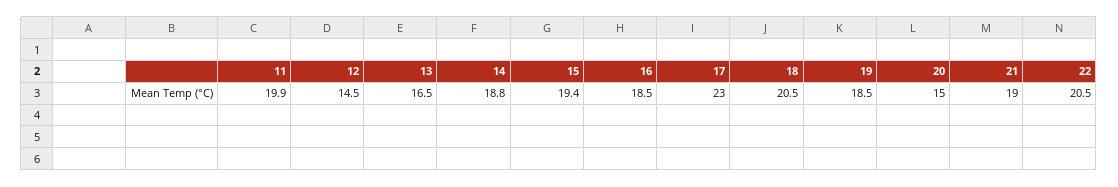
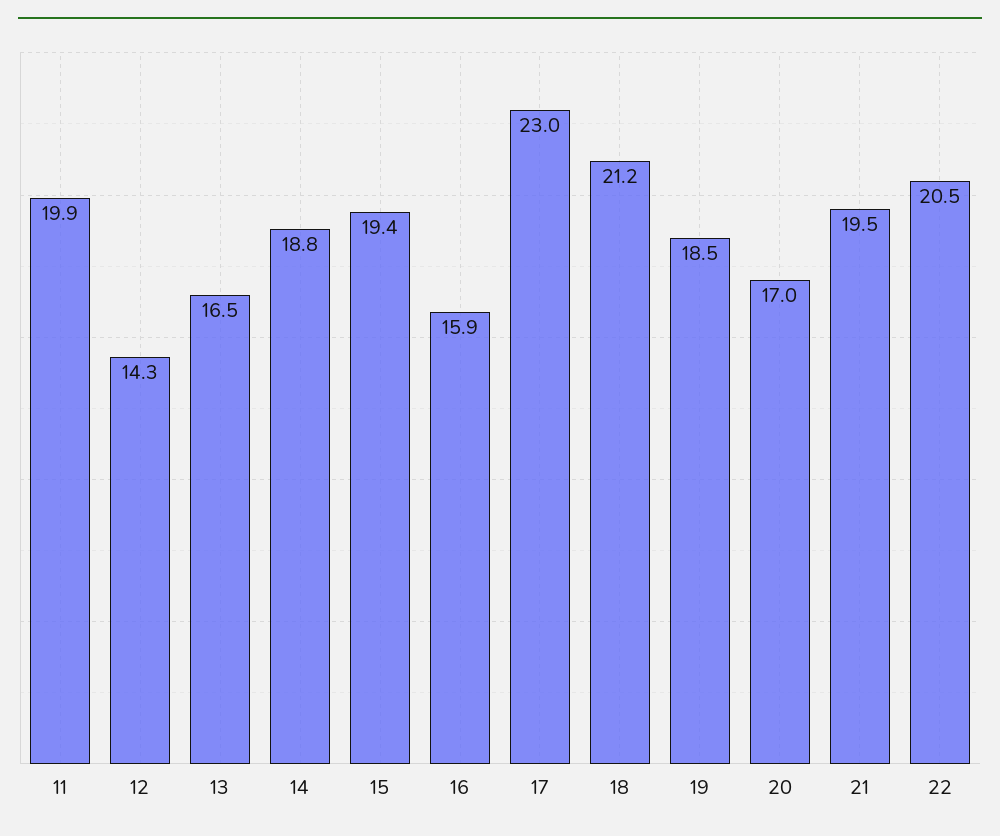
  {
    "11": 19.9,
-   "12": 14.5,
+   "12": 14.3,
    "13": 16.5,
    "14": 18.8,
    "15": 19.4,
-   "16": 18.5,
+   "16": 15.9,
    "17": 23,
-   "18": 20.5,
+   "18": 21.2,
    "19": 18.5,
-   "20": 15,
+   "20": 17,
-   "21": 19,
+   "21": 19.5,
    "22": 20.5
  }

